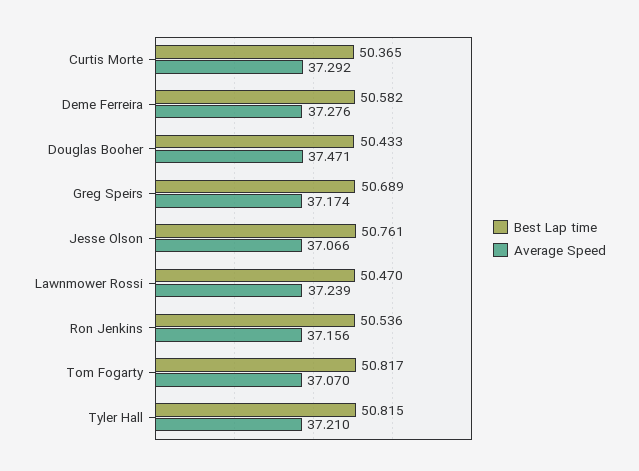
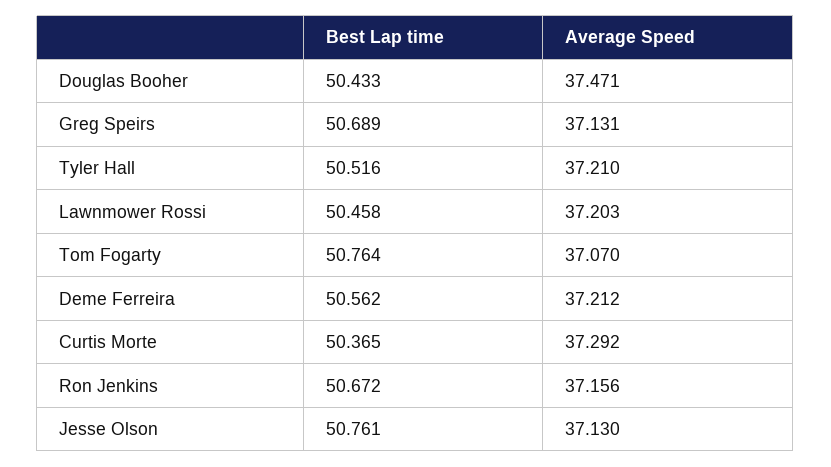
  {
    "Best Lap time": {
      "Curtis Morte": 50.365,
-     "Deme Ferreira": 50.582,
+     "Deme Ferreira": 50.562,
      "Douglas Booher": 50.433,
      "Greg Speirs": 50.689,
      "Jesse Olson": 50.761,
-     "Lawnmower Rossi": 50.47,
+     "Lawnmower Rossi": 50.458,
-     "Ron Jenkins": 50.536,
+     "Ron Jenkins": 50.672,
-     "Tom Fogarty": 50.817,
+     "Tom Fogarty": 50.764,
-     "Tyler Hall": 50.815
+     "Tyler Hall": 50.516
    },
    "Average Speed": {
      "Curtis Morte": 37.292,
-     "Deme Ferreira": 37.276,
+     "Deme Ferreira": 37.212,
      "Douglas Booher": 37.471,
-     "Greg Speirs": 37.174,
+     "Greg Speirs": 37.131,
-     "Jesse Olson": 37.066,
+     "Jesse Olson": 37.13,
-     "Lawnmower Rossi": 37.239,
+     "Lawnmower Rossi": 37.203,
      "Ron Jenkins": 37.156,
      "Tom Fogarty": 37.07,
      "Tyler Hall": 37.21
    }
  }

